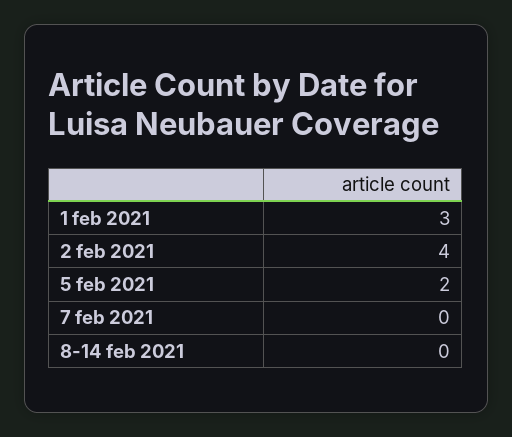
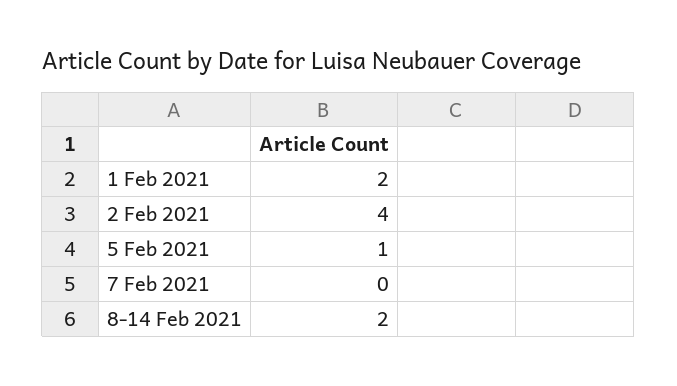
  {
-   "1 feb 2021": 3,
+   "1 feb 2021": 2,
    "2 feb 2021": 4,
-   "5 feb 2021": 2,
+   "5 feb 2021": 1,
    "7 feb 2021": 0,
-   "8-14 feb 2021": 0
+   "8-14 feb 2021": 2
  }

